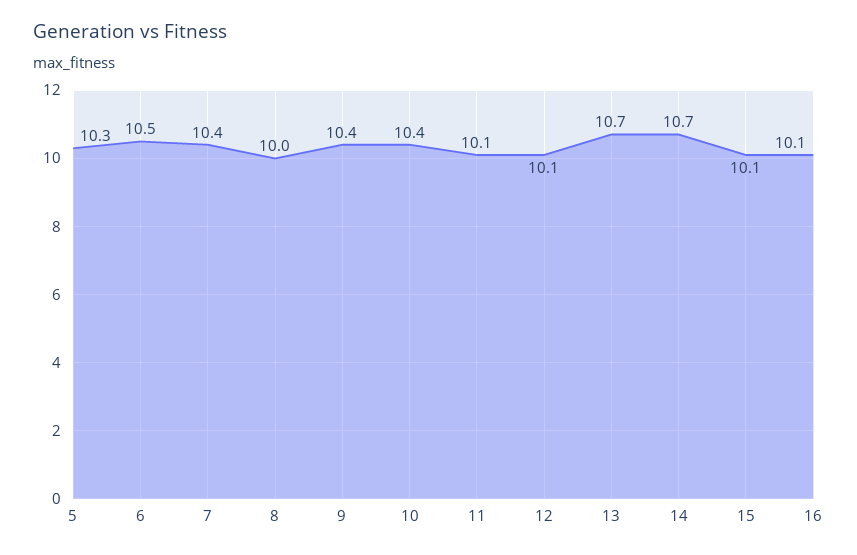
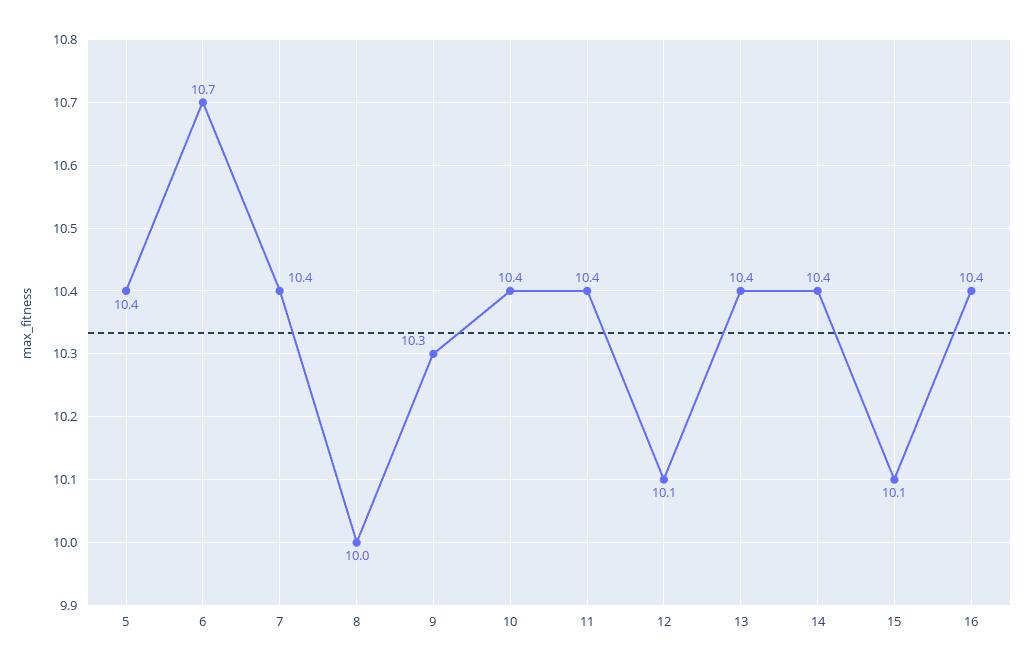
  {
-   "5": 10.3,
+   "5": 10.4,
-   "6": 10.5,
+   "6": 10.7,
    "7": 10.4,
    "8": 10,
-   "9": 10.4,
+   "9": 10.3,
    "10": 10.4,
-   "11": 10.1,
+   "11": 10.4,
    "12": 10.1,
-   "13": 10.7,
+   "13": 10.4,
-   "14": 10.7,
+   "14": 10.4,
    "15": 10.1,
-   "16": 10.1
+   "16": 10.4
  }

